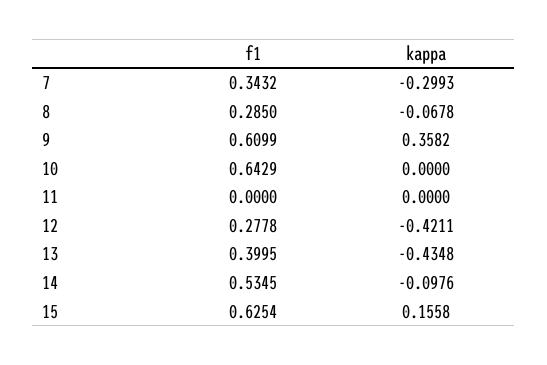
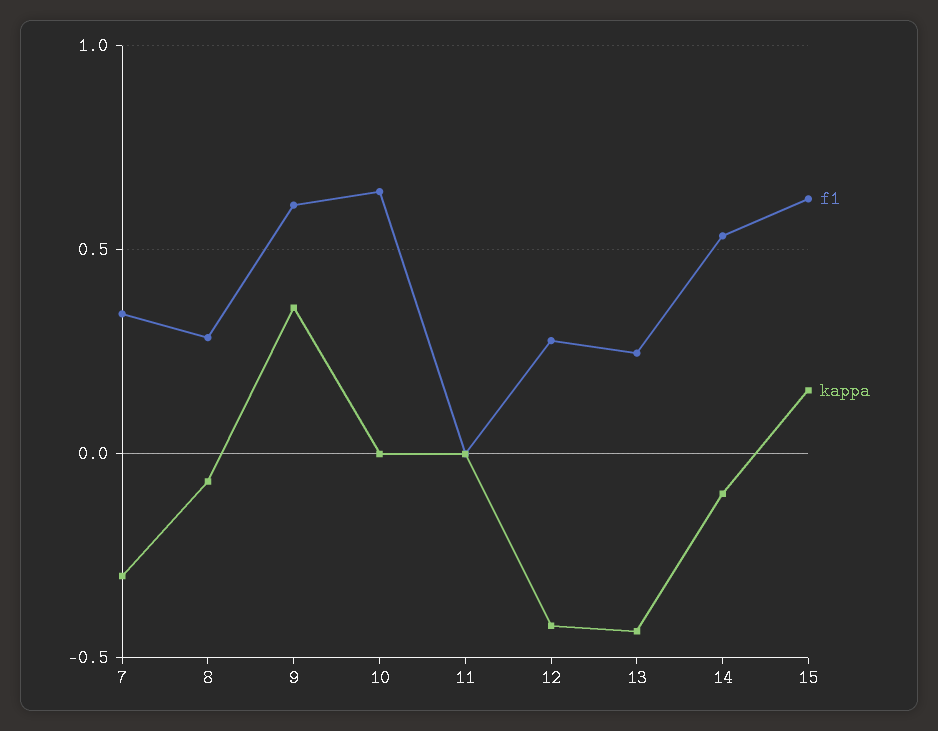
  {
    "f1": {
      "7": 0.3432,
      "8": 0.285,
      "9": 0.6099,
      "10": 0.6429,
      "11": 0,
      "12": 0.2778,
-     "13": 0.3995,
+     "13": 0.25,
      "14": 0.5345,
      "15": 0.6254
    },
    "kappa": {
      "7": -0.2993,
      "8": -0.0678,
      "9": 0.3582,
      "10": 0,
      "11": 0,
      "12": -0.4211,
      "13": -0.4348,
      "14": -0.0976,
      "15": 0.1558
    }
  }

